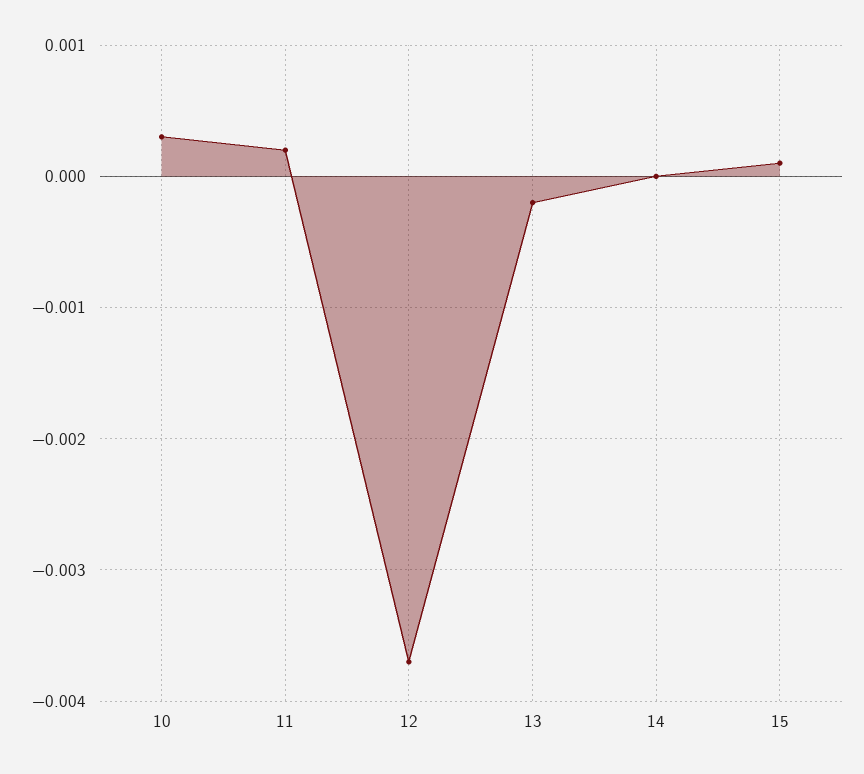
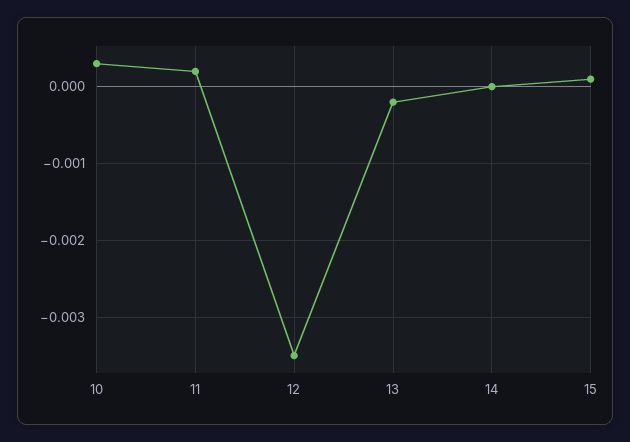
  {
    "10": 0.0003,
    "11": 0.0002,
-   "12": -0.0037,
+   "12": -0.0035,
    "13": -0.0002,
    "14": 0,
    "15": 0.0001
  }

